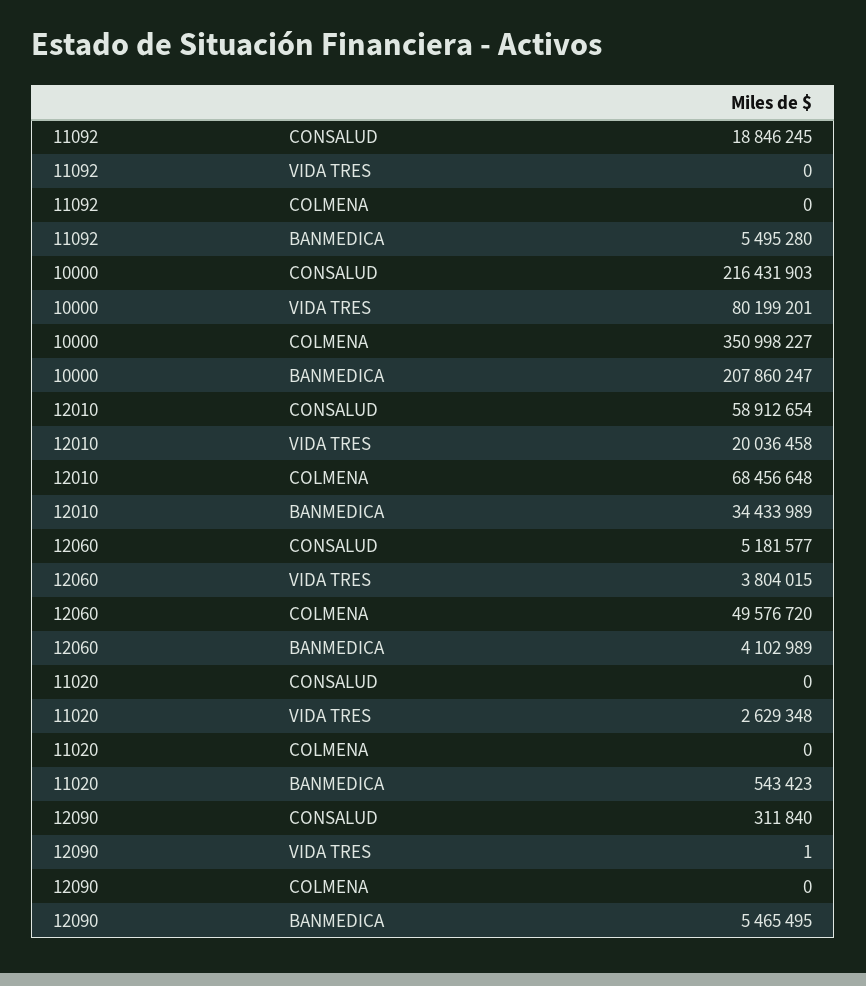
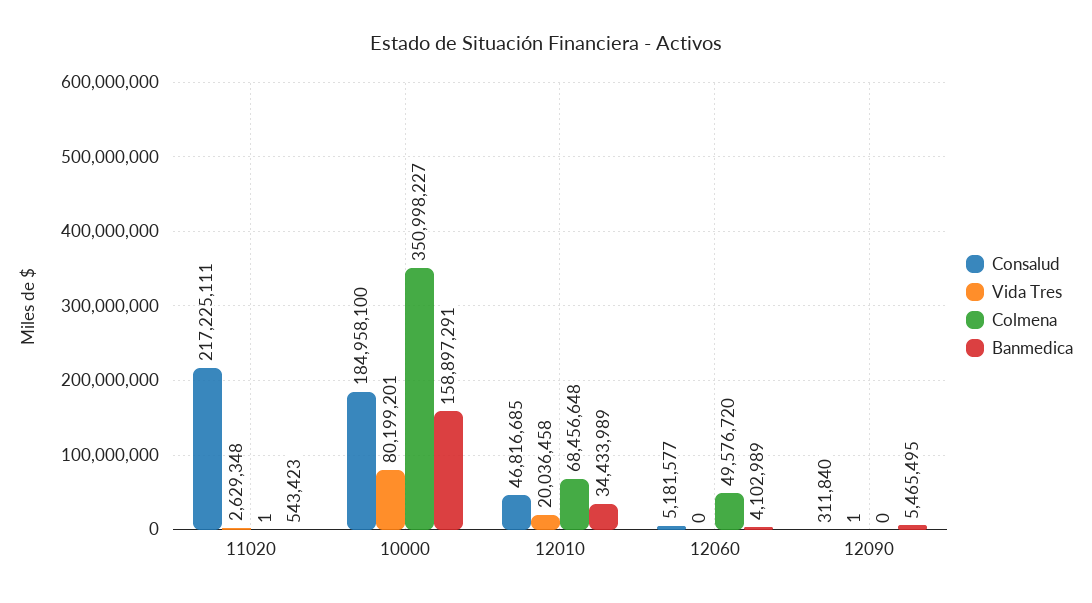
  {
    "CONSALUD": {
-     "11092": 18846245,
-     "10000": 216431903,
+     "10000": 184958100,
-     "12010": 58912654,
+     "12010": 46816685,
      "12060": 5181577,
-     "11020": 0,
+     "11020": 217225111,
      "12090": 311840
    },
    "VIDA TRES": {
-     "11092": 0,
      "10000": 80199201,
      "12010": 20036458,
-     "12060": 3804015,
+     "12060": 0,
      "11020": 2629348,
      "12090": 1
    },
    "COLMENA": {
-     "11092": 0,
      "10000": 350998227,
      "12010": 68456648,
      "12060": 49576720,
-     "11020": 0,
+     "11020": 1,
      "12090": 0
    },
    "BANMEDICA": {
-     "11092": 5495280,
-     "10000": 207860247,
+     "10000": 158897291,
      "12010": 34433989,
      "12060": 4102989,
      "11020": 543423,
      "12090": 5465495
    }
  }

